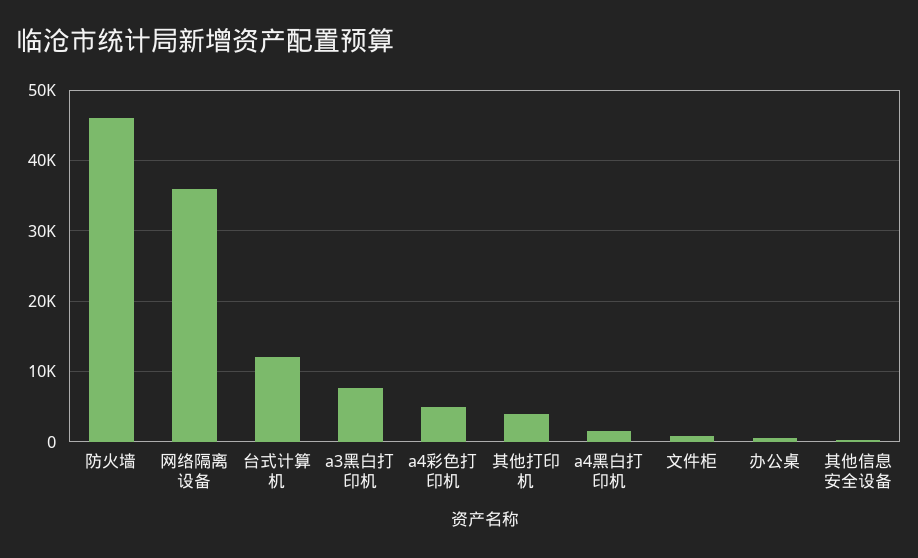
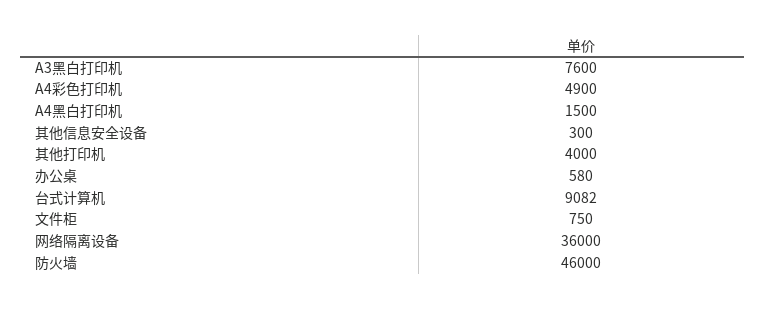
  {
    "防火墙": 46000,
    "网络隔离设备": 36000,
-   "台式计算机": 12000,
+   "台式计算机": 9082,
    "a3黑白打印机": 7600,
    "a4彩色打印机": 4900,
    "其他打印机": 4000,
    "a4黑白打印机": 1500,
    "文件柜": 750,
    "办公桌": 580,
    "其他信息安全设备": 300
  }

